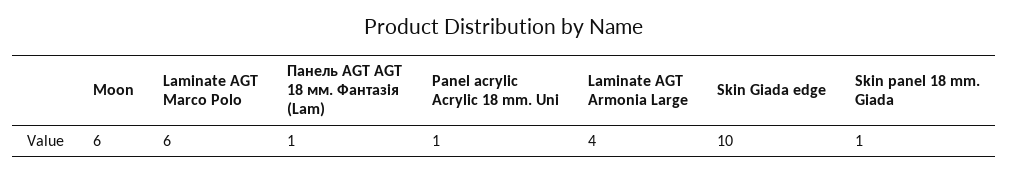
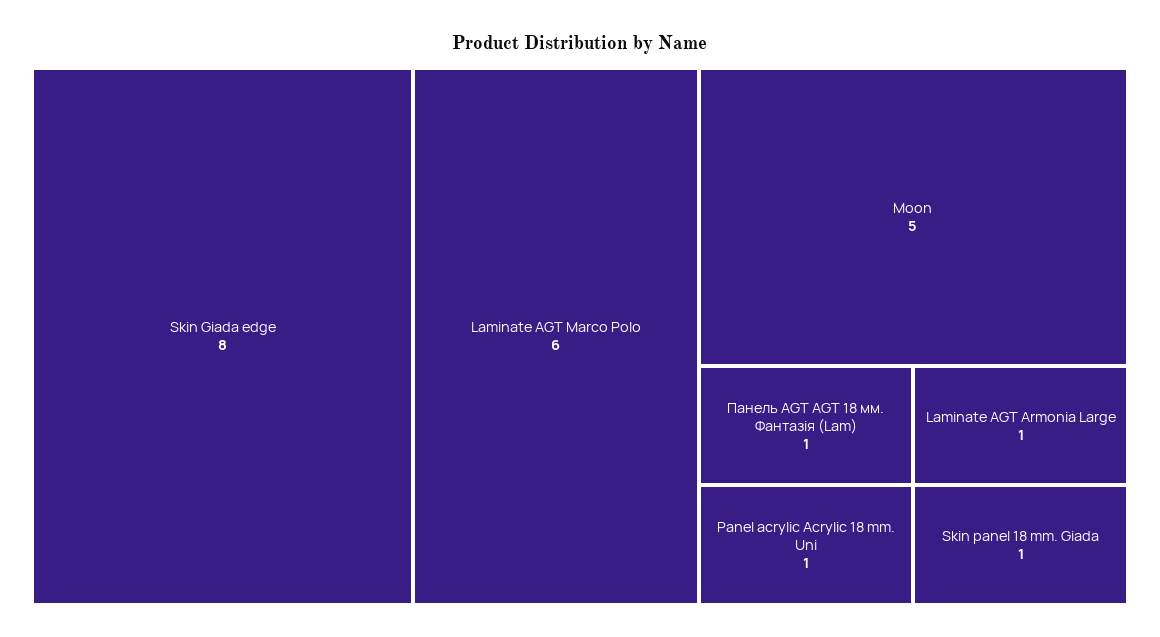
  {
-   "Moon": 6,
+   "Moon": 5,
    "Laminate AGT Marco Polo": 6,
    "Панель AGT AGT 18 мм. Фантазія (Lam)": 1,
    "Panel acrylic Acrylic 18 mm. Uni": 1,
-   "Laminate AGT Armonia Large": 4,
+   "Laminate AGT Armonia Large": 1,
-   "Skin Giada edge": 10,
+   "Skin Giada edge": 8,
    "Skin panel 18 mm. Giada": 1
  }

